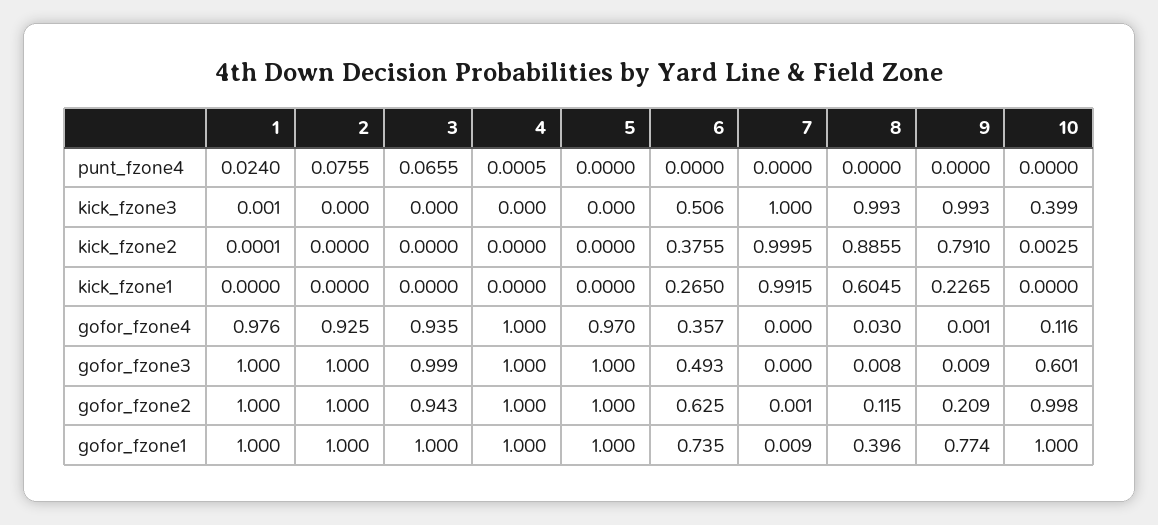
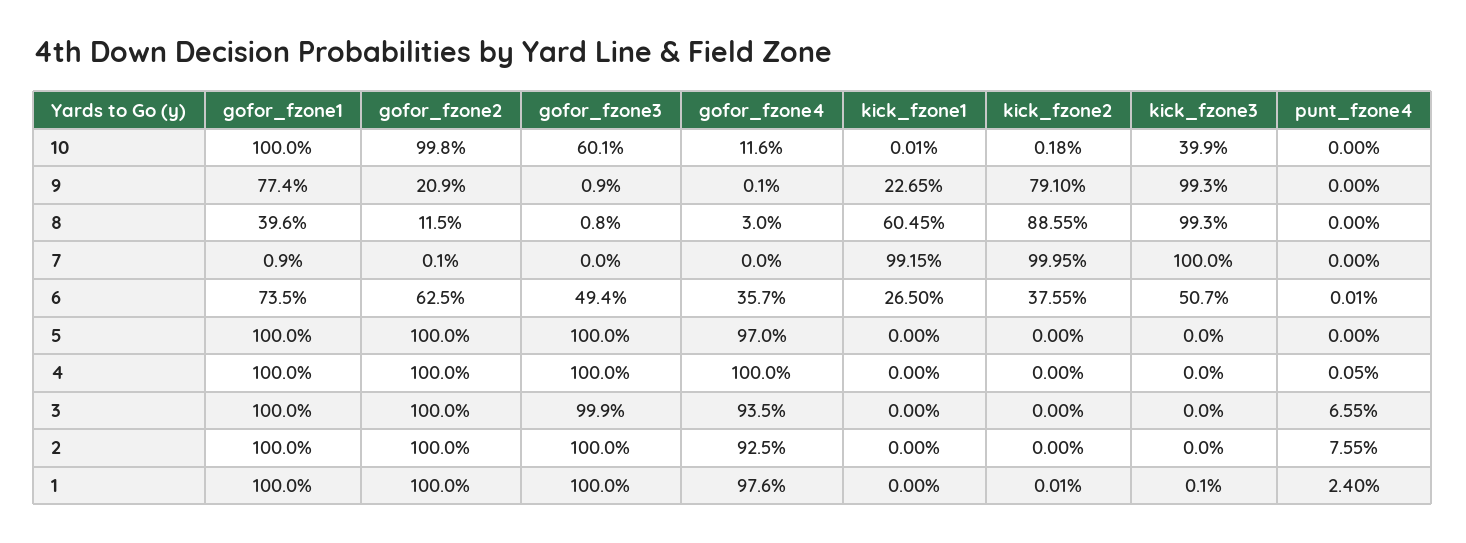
  {
    "1": {
      "punt_fzone4": 0.024,
      "kick_fzone3": 0.001,
      "kick_fzone2": 0.0001,
      "kick_fzone1": 0,
      "gofor_fzone4": 0.976,
      "gofor_fzone3": 1,
      "gofor_fzone2": 1,
      "gofor_fzone1": 1
    },
    "2": {
      "punt_fzone4": 0.0755,
      "kick_fzone3": 0,
      "kick_fzone2": 0,
      "kick_fzone1": 0,
      "gofor_fzone4": 0.925,
      "gofor_fzone3": 1,
      "gofor_fzone2": 1,
      "gofor_fzone1": 1
    },
    "3": {
      "punt_fzone4": 0.0655,
      "kick_fzone3": 0,
      "kick_fzone2": 0,
      "kick_fzone1": 0,
      "gofor_fzone4": 0.935,
      "gofor_fzone3": 0.999,
-     "gofor_fzone2": 0.943,
+     "gofor_fzone2": 1,
      "gofor_fzone1": 1
    },
    "4": {
      "punt_fzone4": 0.0005,
      "kick_fzone3": 0,
      "kick_fzone2": 0,
      "kick_fzone1": 0,
      "gofor_fzone4": 1,
      "gofor_fzone3": 1,
      "gofor_fzone2": 1,
      "gofor_fzone1": 1
    },
    "5": {
      "punt_fzone4": 0,
      "kick_fzone3": 0,
      "kick_fzone2": 0,
      "kick_fzone1": 0,
      "gofor_fzone4": 0.97,
      "gofor_fzone3": 1,
      "gofor_fzone2": 1,
      "gofor_fzone1": 1
    },
    "6": {
-     "punt_fzone4": 0,
+     "punt_fzone4": 0.0001,
-     "kick_fzone3": 0.506,
+     "kick_fzone3": 0.507,
      "kick_fzone2": 0.3755,
      "kick_fzone1": 0.265,
      "gofor_fzone4": 0.357,
-     "gofor_fzone3": 0.493,
+     "gofor_fzone3": 0.494,
      "gofor_fzone2": 0.625,
      "gofor_fzone1": 0.735
    },
    "7": {
      "punt_fzone4": 0,
      "kick_fzone3": 1,
      "kick_fzone2": 0.9995,
      "kick_fzone1": 0.9915,
      "gofor_fzone4": 0,
      "gofor_fzone3": 0,
      "gofor_fzone2": 0.001,
      "gofor_fzone1": 0.009
    },
    "8": {
      "punt_fzone4": 0,
      "kick_fzone3": 0.993,
      "kick_fzone2": 0.8855,
      "kick_fzone1": 0.6045,
      "gofor_fzone4": 0.03,
      "gofor_fzone3": 0.008,
      "gofor_fzone2": 0.115,
      "gofor_fzone1": 0.396
    },
    "9": {
      "punt_fzone4": 0,
      "kick_fzone3": 0.993,
      "kick_fzone2": 0.791,
      "kick_fzone1": 0.2265,
      "gofor_fzone4": 0.001,
      "gofor_fzone3": 0.009,
      "gofor_fzone2": 0.209,
      "gofor_fzone1": 0.774
    },
    "10": {
      "punt_fzone4": 0,
      "kick_fzone3": 0.399,
-     "kick_fzone2": 0.0025,
+     "kick_fzone2": 0.0018,
-     "kick_fzone1": 0,
+     "kick_fzone1": 0.0001,
      "gofor_fzone4": 0.116,
      "gofor_fzone3": 0.601,
      "gofor_fzone2": 0.998,
      "gofor_fzone1": 1
    }
  }

